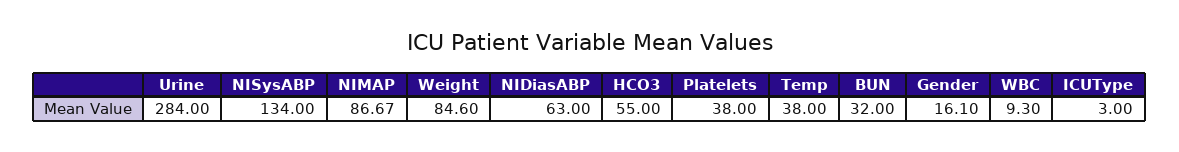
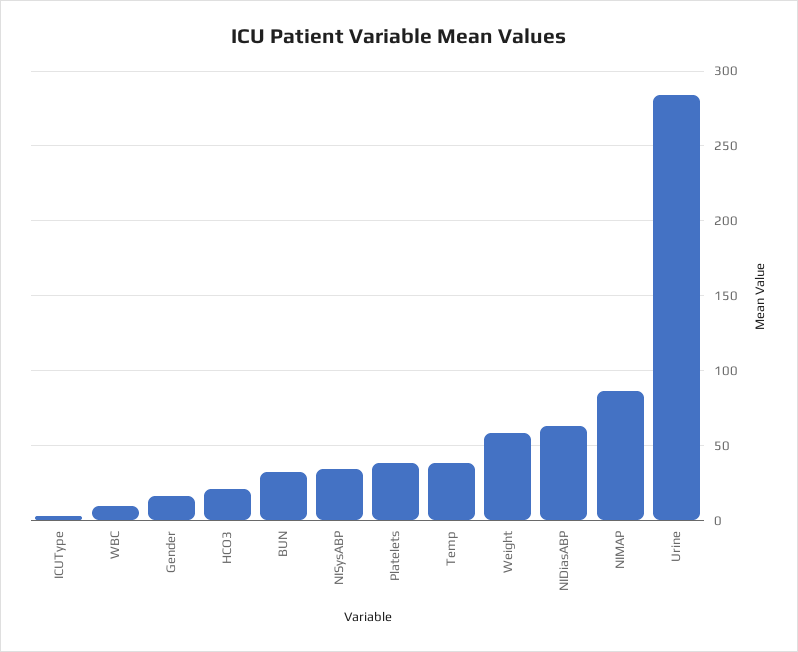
  {
    "Urine": 284,
-   "NISysABP": 134,
+   "NISysABP": 35,
    "NIMAP": 86.67,
-   "Weight": 84.6,
+   "Weight": 60,
    "NIDiasABP": 63,
-   "HCO3": 55,
+   "HCO3": 20,
    "Platelets": 38,
    "Temp": 38,
    "BUN": 32,
    "Gender": 16.1,
    "WBC": 9.3,
    "ICUType": 3
  }

